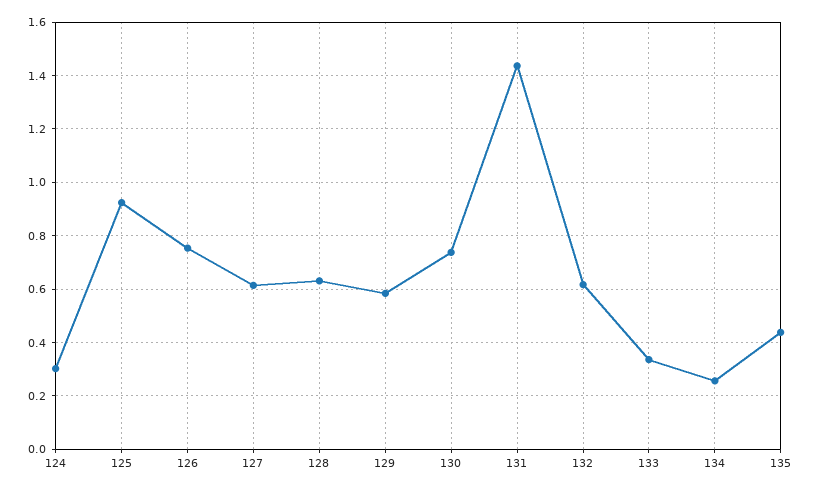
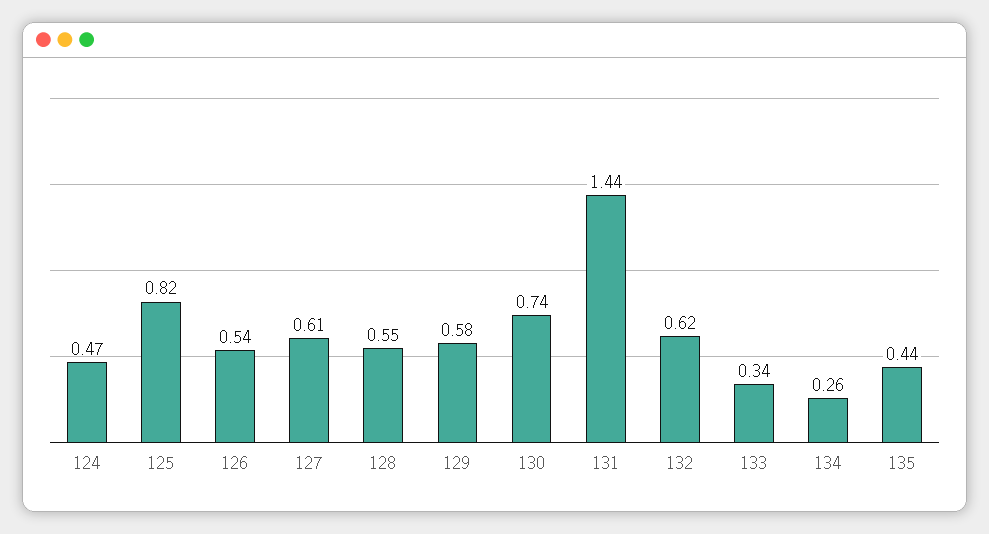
  {
-   "124": 0.3,
+   "124": 0.47,
-   "125": 0.925,
+   "125": 0.82,
-   "126": 0.75,
+   "126": 0.54,
    "127": 0.61,
-   "128": 0.625,
+   "128": 0.55,
    "129": 0.58,
    "130": 0.74,
    "131": 1.44,
    "132": 0.62,
    "133": 0.34,
    "134": 0.26,
    "135": 0.44
  }

